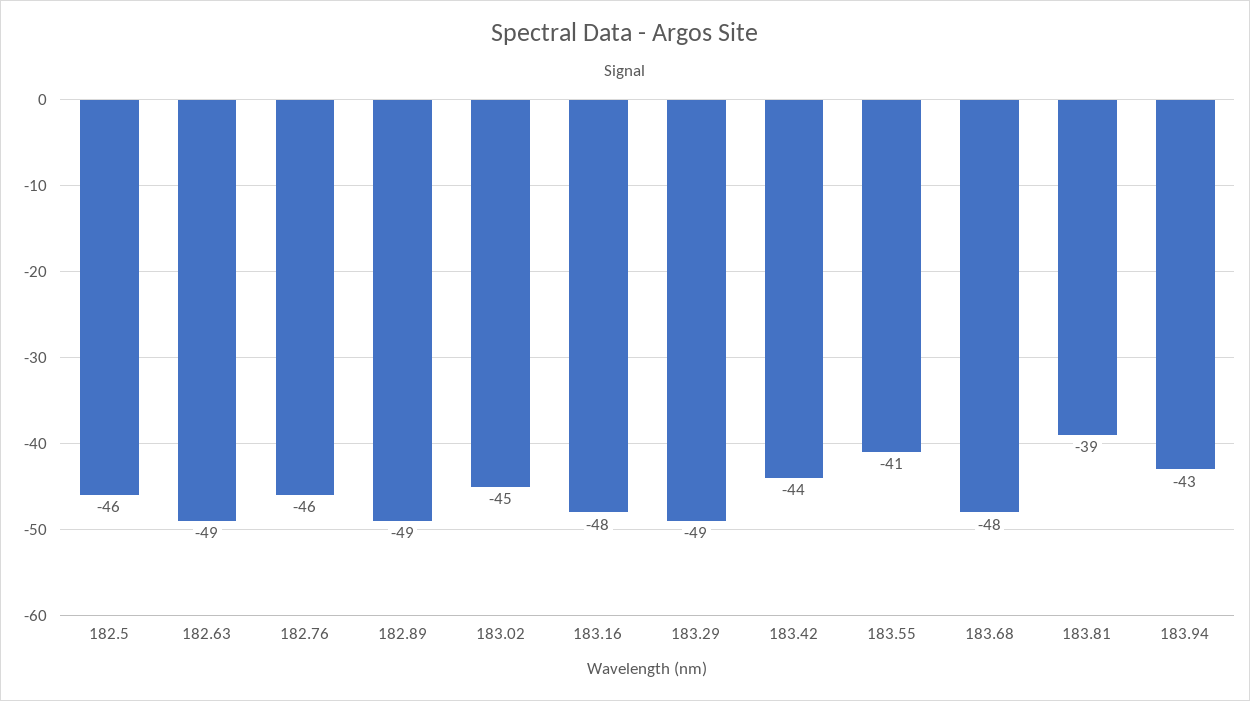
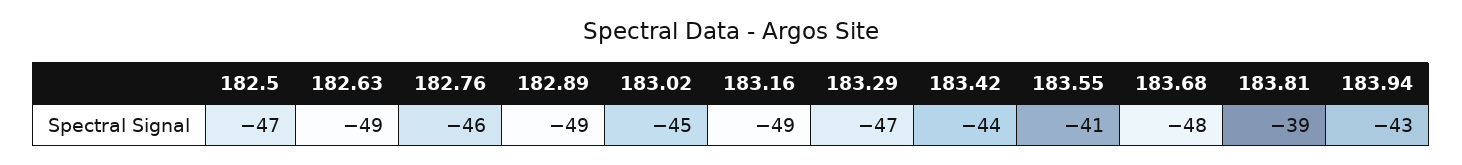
  {
-   "182.5": -46,
+   "182.5": -47,
    "182.63": -49,
    "182.76": -46,
    "182.89": -49,
    "183.02": -45,
-   "183.16": -48,
+   "183.16": -49,
-   "183.29": -49,
+   "183.29": -47,
    "183.42": -44,
    "183.55": -41,
    "183.68": -48,
    "183.81": -39,
    "183.94": -43
  }

